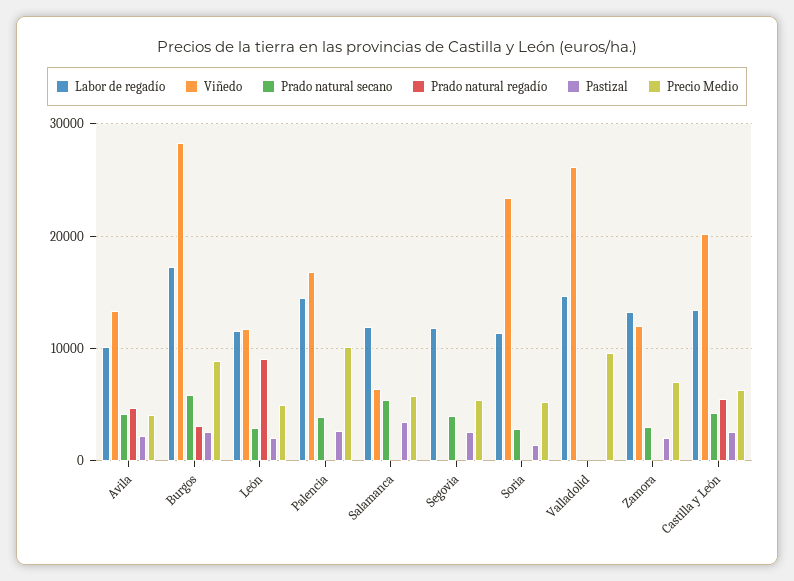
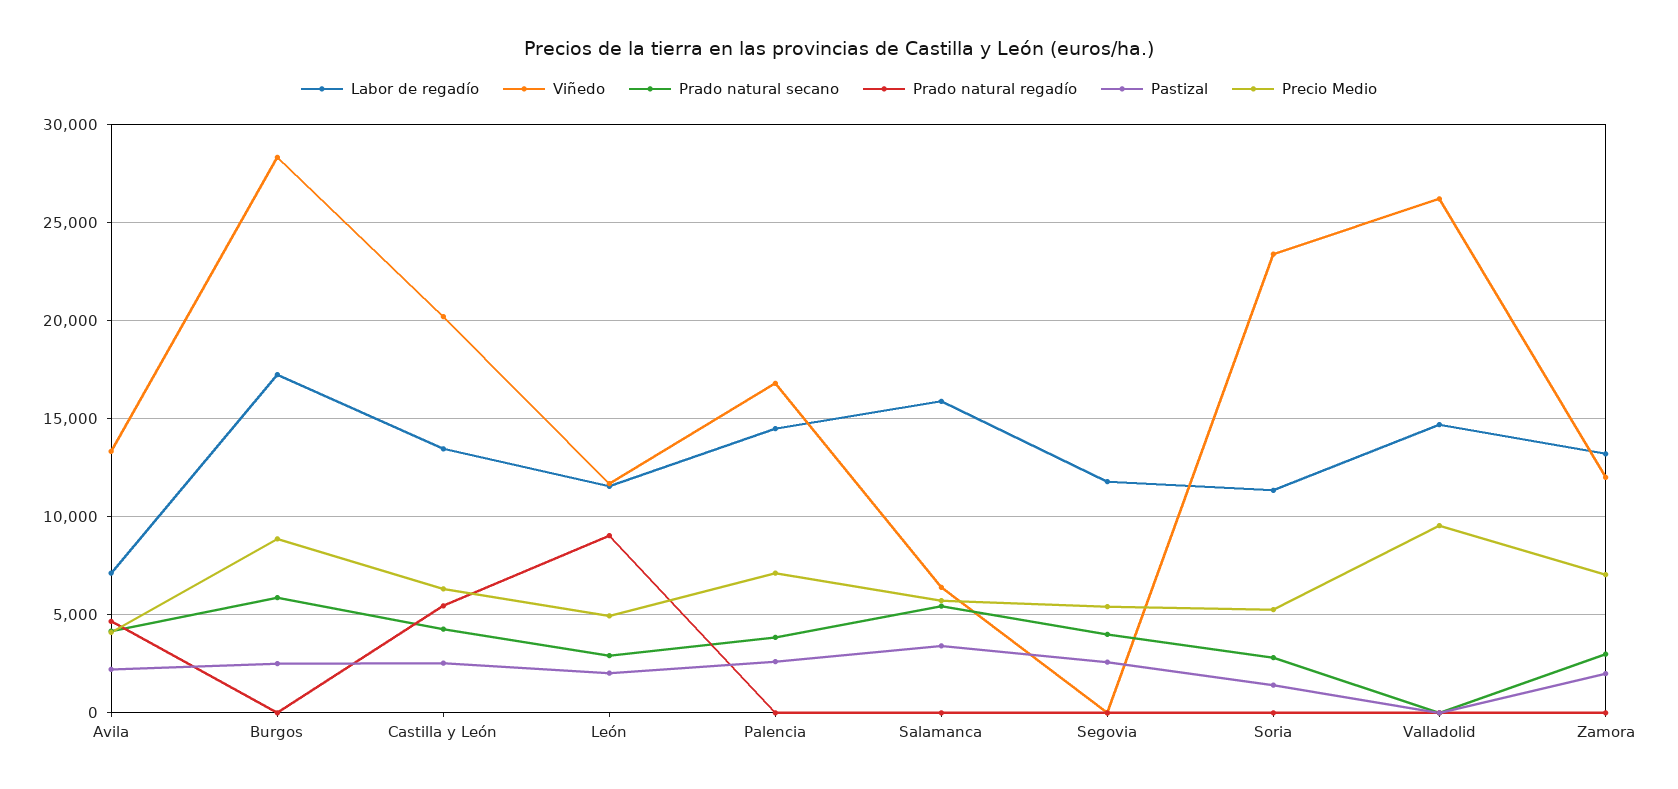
  {
    "Labor de regadío": {
-     "Avila": 10000,
+     "Avila": 7000,
      "Burgos": 17000,
      "León": 11500,
      "Palencia": 14500,
-     "Salamanca": 12000,
+     "Salamanca": 16000,
      "Segovia": 12000,
      "Soria": 11500,
      "Valladolid": 14500,
      "Zamora": 13000,
      "Castilla y León": 13500
    },
    "Viñedo": {
      "Avila": 13500,
      "Burgos": 28500,
      "León": 11500,
      "Palencia": 17000,
      "Salamanca": 6500,
      "Segovia": 0,
      "Soria": 23500,
      "Valladolid": 26000,
      "Zamora": 12000,
      "Castilla y León": 20000
    },
    "Prado natural secano": {
      "Avila": 4000,
      "Burgos": 6000,
      "León": 3000,
      "Palencia": 4000,
      "Salamanca": 5500,
      "Segovia": 4000,
      "Soria": 3000,
      "Valladolid": 0,
      "Zamora": 3000,
      "Castilla y León": 4500
    },
    "Prado natural regadío": {
      "Avila": 4500,
-     "Burgos": 3000,
+     "Burgos": 0,
      "León": 9000,
      "Palencia": 0,
      "Salamanca": 0,
      "Segovia": 0,
      "Soria": 0,
      "Valladolid": 0,
      "Zamora": 0,
      "Castilla y León": 5500
    },
    "Pastizal": {
      "Avila": 2000,
      "Burgos": 2500,
      "León": 2000,
      "Palencia": 2500,
      "Salamanca": 3500,
      "Segovia": 2500,
      "Soria": 1500,
      "Valladolid": 0,
      "Zamora": 2000,
      "Castilla y León": 2500
    },
    "Precio Medio": {
      "Avila": 4000,
      "Burgos": 9000,
      "León": 5000,
-     "Palencia": 10000,
+     "Palencia": 7000,
      "Salamanca": 5500,
      "Segovia": 5500,
      "Soria": 5500,
      "Valladolid": 9500,
      "Zamora": 7000,
      "Castilla y León": 6500
    }
  }

